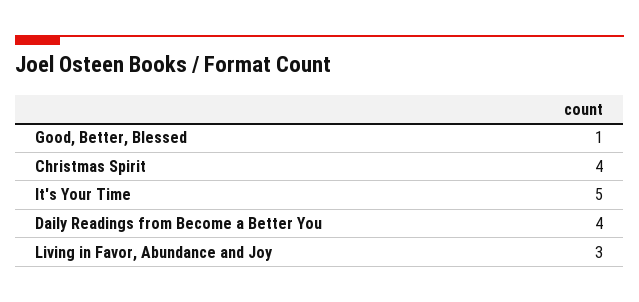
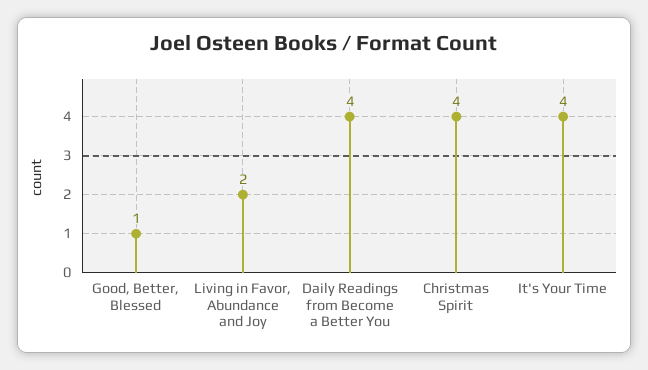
  {
    "Good, Better, Blessed": 1,
    "Christmas Spirit": 4,
-   "It's Your Time": 5,
+   "It's Your Time": 4,
    "Daily Readings from Become a Better You": 4,
-   "Living in Favor, Abundance and Joy": 3
+   "Living in Favor, Abundance and Joy": 2
  }

